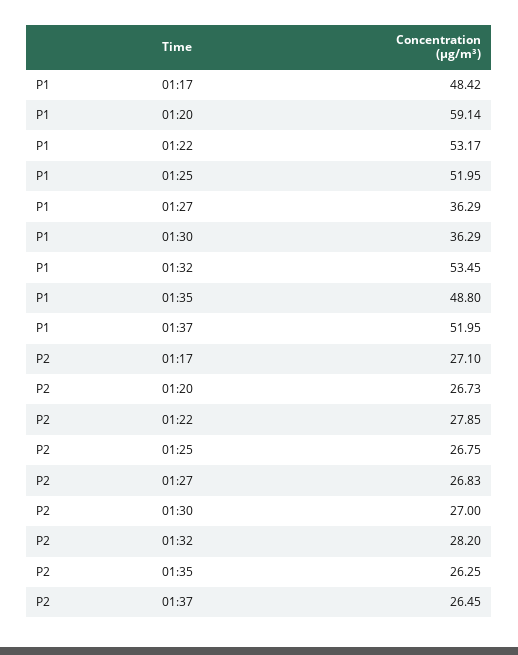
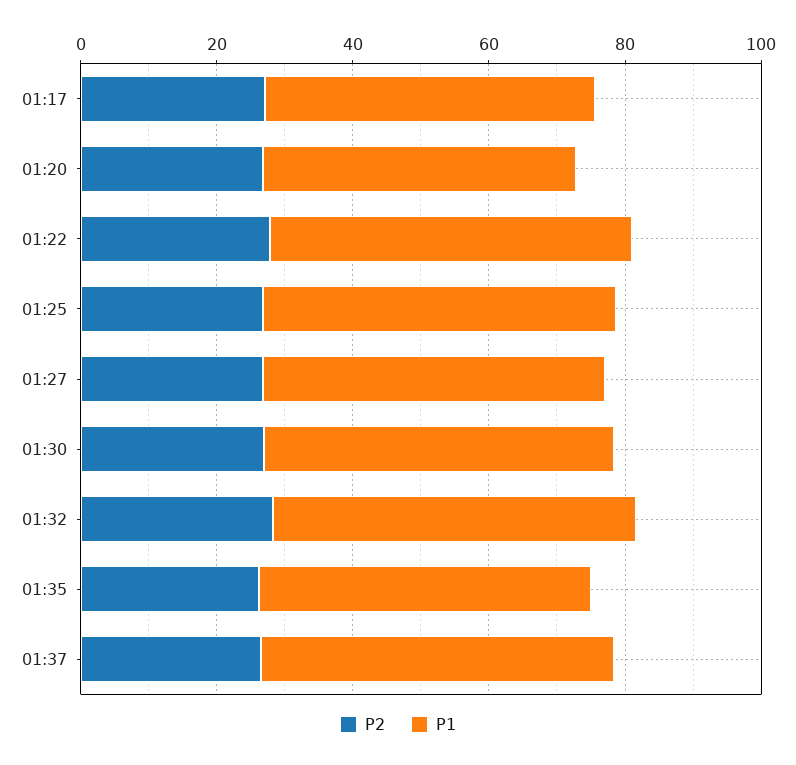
  {
    "P1": {
      "01:17": 48.42,
-     "01:20": 59.14,
+     "01:20": 45,
      "01:22": 53.17,
      "01:25": 51.95,
-     "01:27": 36.29,
+     "01:27": 50,
-     "01:30": 36.29,
+     "01:30": 50,
      "01:32": 53.45,
      "01:35": 48.8,
      "01:37": 51.95
    },
    "P2": {
      "01:17": 27.1,
      "01:20": 26.73,
      "01:22": 27.85,
      "01:25": 26.75,
      "01:27": 26.83,
      "01:30": 27,
      "01:32": 28.2,
      "01:35": 26.25,
      "01:37": 26.45
    }
  }

